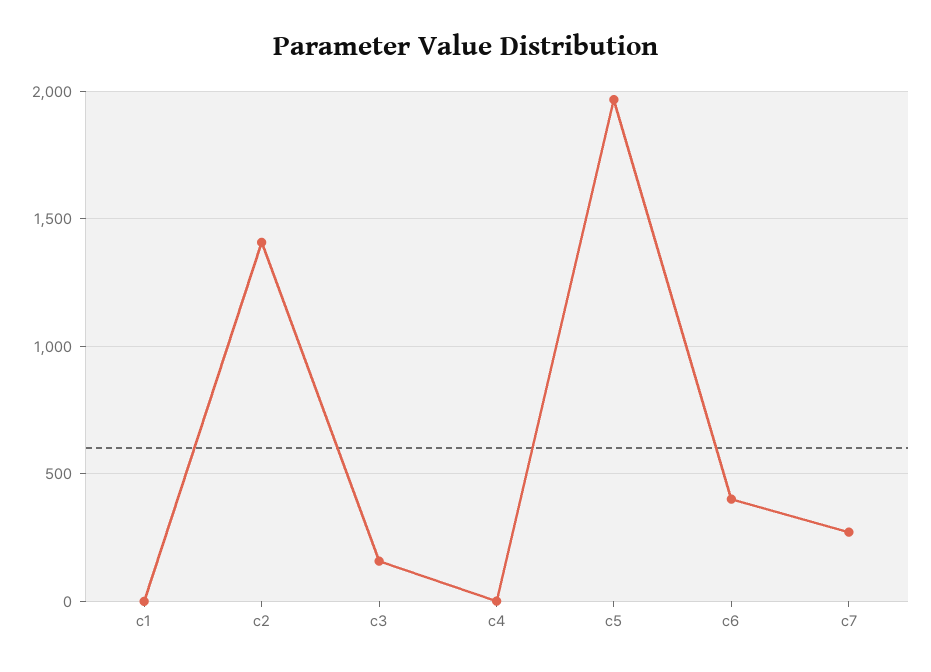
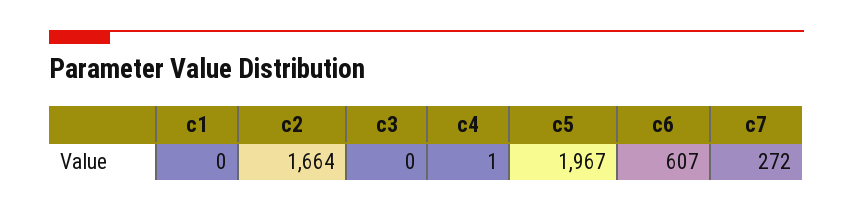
  {
    "c1": 0,
-   "c2": 1400,
+   "c2": 1664,
-   "c3": 150,
+   "c3": 0,
    "c4": 1,
    "c5": 1967,
-   "c6": 400,
+   "c6": 607,
    "c7": 272
  }

